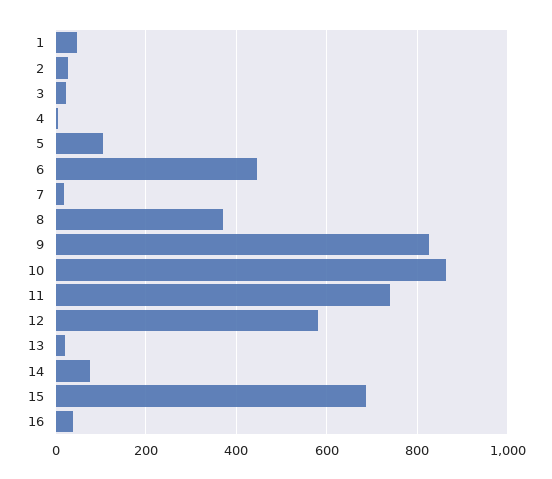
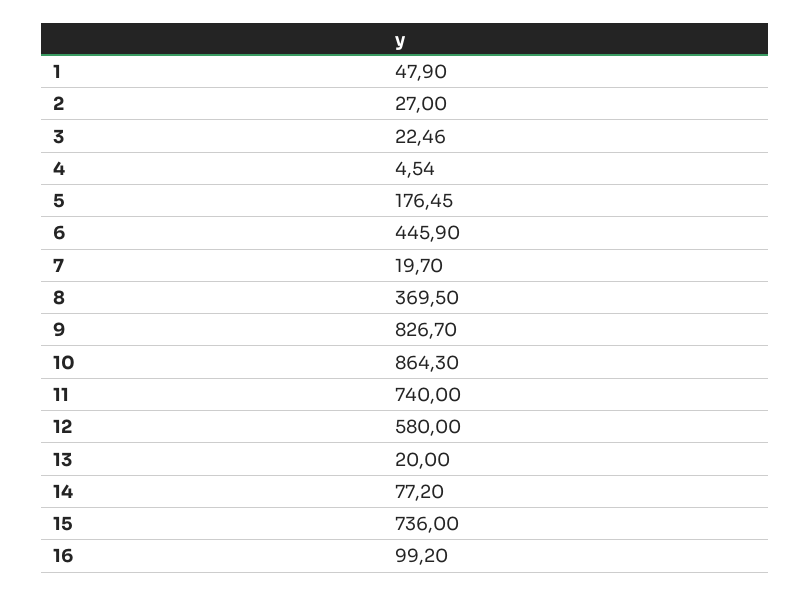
  {
    "1": 47.9,
    "2": 27,
    "3": 22.46,
    "4": 4.54,
-   "5": 100,
+   "5": 176.45,
    "6": 445.9,
    "7": 19.7,
    "8": 369.5,
    "9": 826.7,
    "10": 864.3,
    "11": 740,
    "12": 580,
    "13": 20,
    "14": 77.2,
-   "15": 680,
+   "15": 736,
-   "16": 40
+   "16": 99.2
  }

